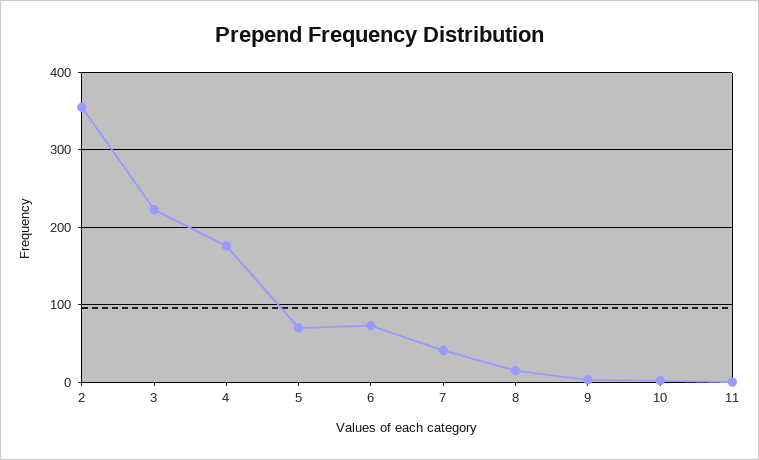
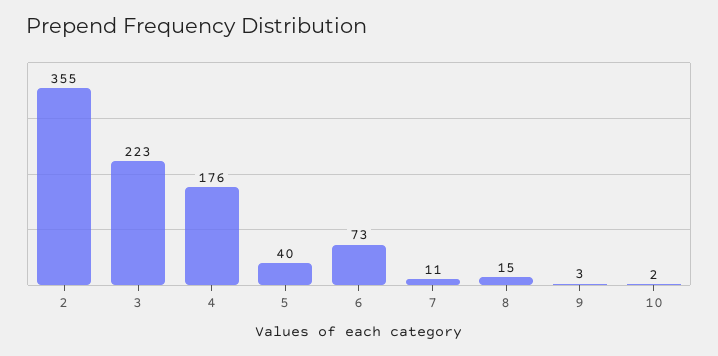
  {
    "2": 355,
    "3": 223,
    "4": 176,
-   "5": 70,
+   "5": 40,
    "6": 73,
-   "7": 40,
+   "7": 11,
    "8": 15,
    "9": 3,
-   "10": 2,
+   "10": 2
-   "11": 0
  }

